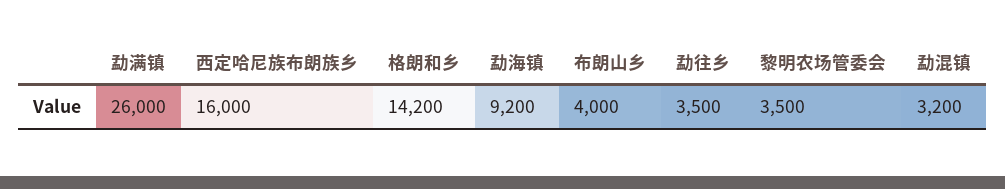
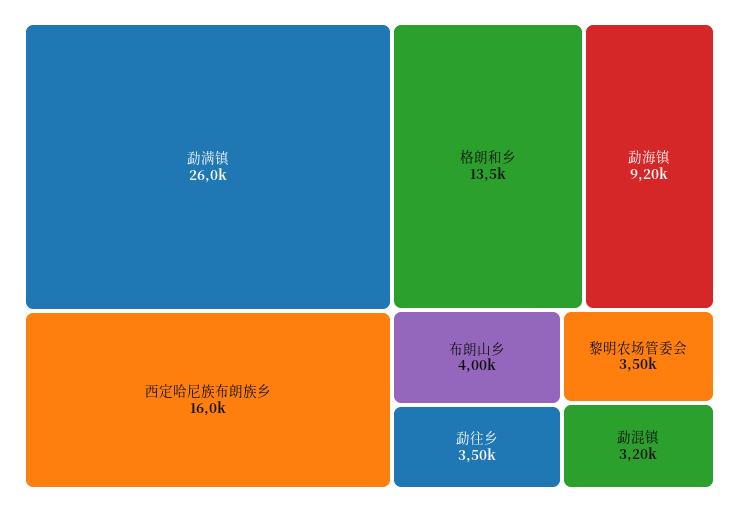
  {
    "勐满镇": 26000,
    "西定哈尼族布朗族乡": 16000,
-   "格朗和乡": 14200,
+   "格朗和乡": 13500,
    "勐海镇": 9200,
    "布朗山乡": 4000,
    "勐往乡": 3500,
    "黎明农场管委会": 3500,
    "勐混镇": 3200
  }

